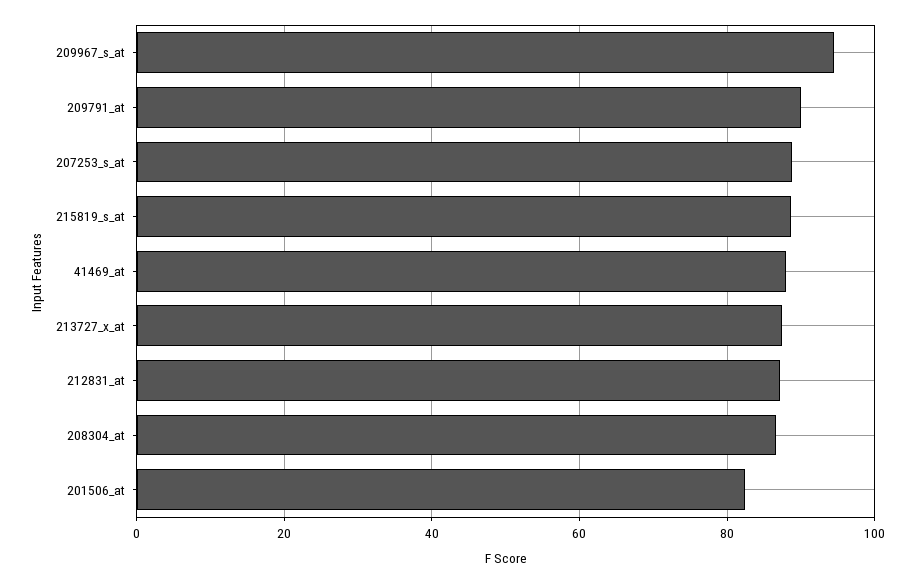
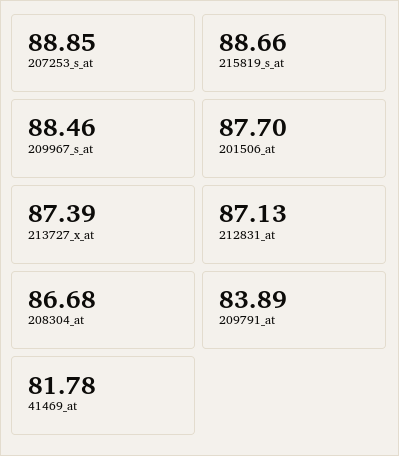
  {
-   "209967_s_at": 94,
+   "209967_s_at": 88.46,
-   "209791_at": 90,
+   "209791_at": 83.89,
    "207253_s_at": 88.85,
    "215819_s_at": 88.66,
-   "41469_at": 88,
+   "41469_at": 81.78,
    "213727_x_at": 87.39,
    "212831_at": 87.13,
    "208304_at": 86.68,
-   "201506_at": 82
+   "201506_at": 87.7
  }

